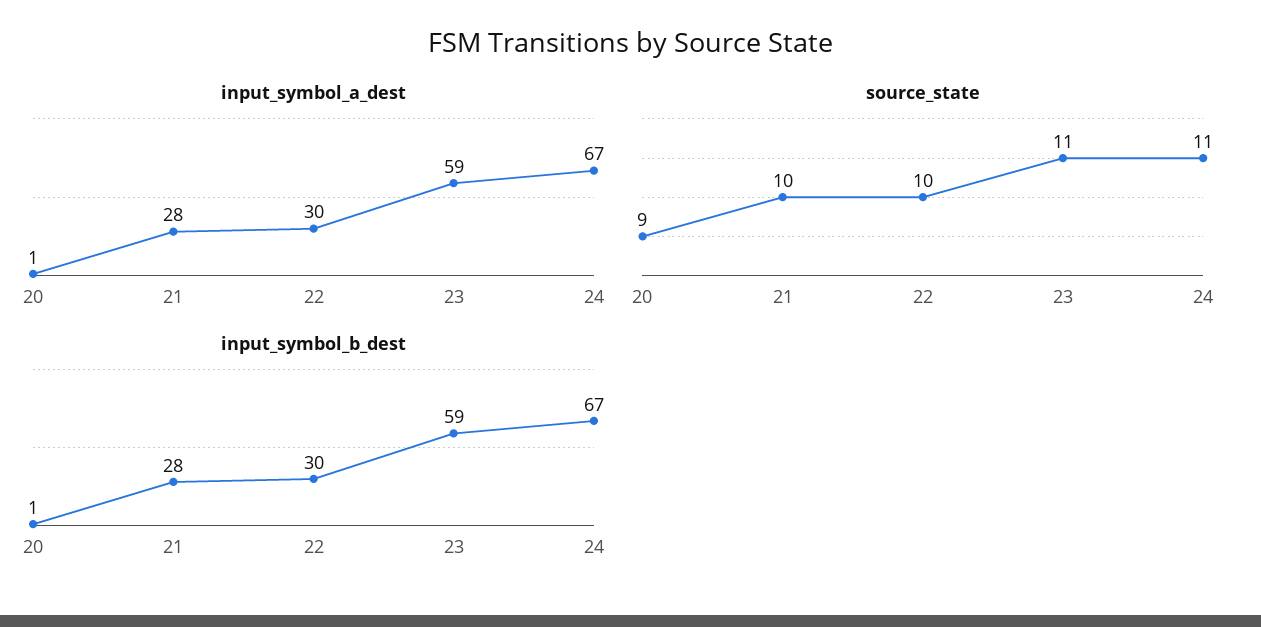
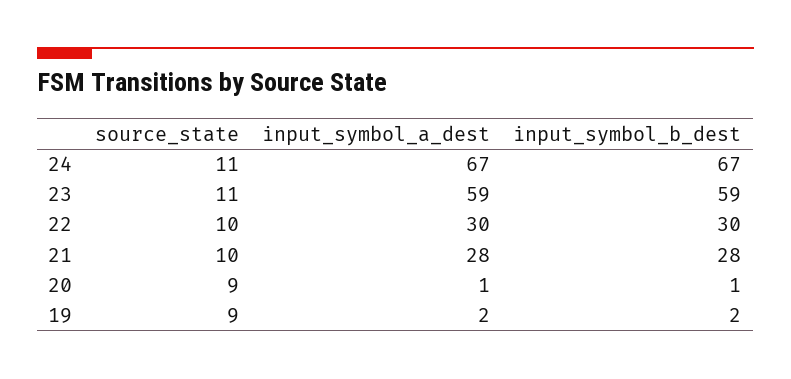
  {
    "input_symbol_a_dest": {
      "20": 1,
      "21": 28,
      "22": 30,
      "23": 59,
-     "24": 67
+     "24": 67,
+     "19": 2
    },
    "source_state": {
      "20": 9,
      "21": 10,
      "22": 10,
      "23": 11,
-     "24": 11
+     "24": 11,
+     "19": 9
    },
    "input_symbol_b_dest": {
      "20": 1,
      "21": 28,
      "22": 30,
      "23": 59,
-     "24": 67
+     "24": 67,
+     "19": 2
    }
  }

